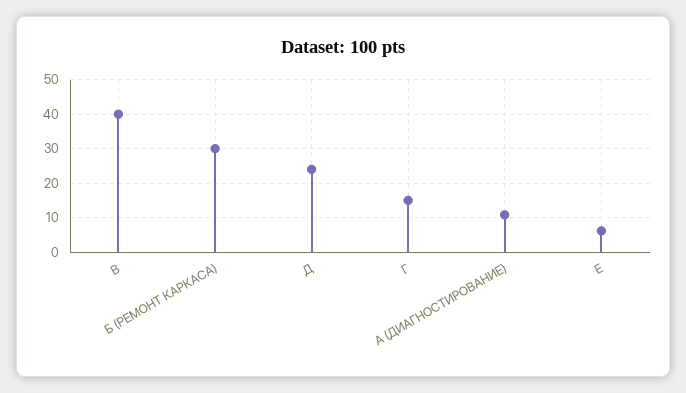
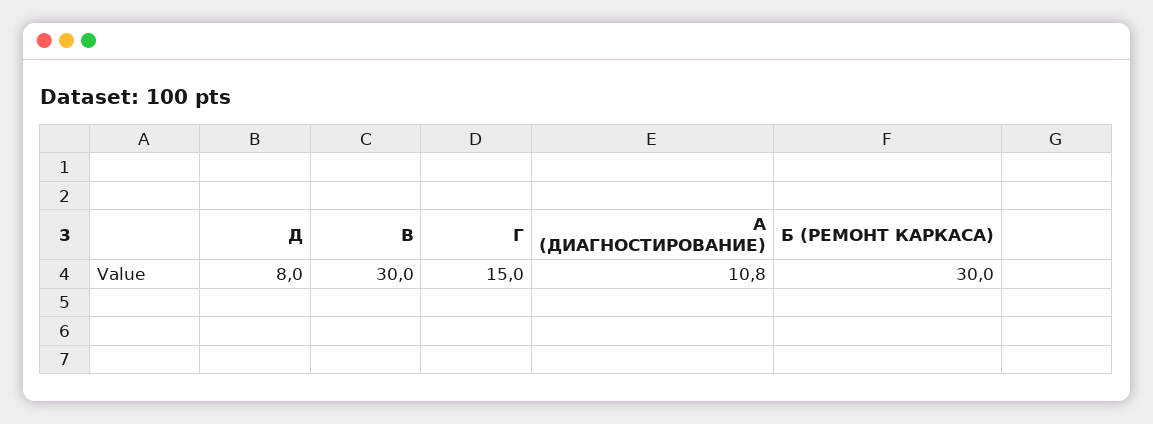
  {
-   "В": 40,
+   "В": 30,
    "Б (РЕМОНТ КАРКАСА)": 30,
-   "Д": 24,
+   "Д": 8,
    "Г": 15,
-   "А (ДИАГНОСТИРОВАНИЕ)": 10.8,
+   "А (ДИАГНОСТИРОВАНИЕ)": 10.8
-   "Е": 6
  }

